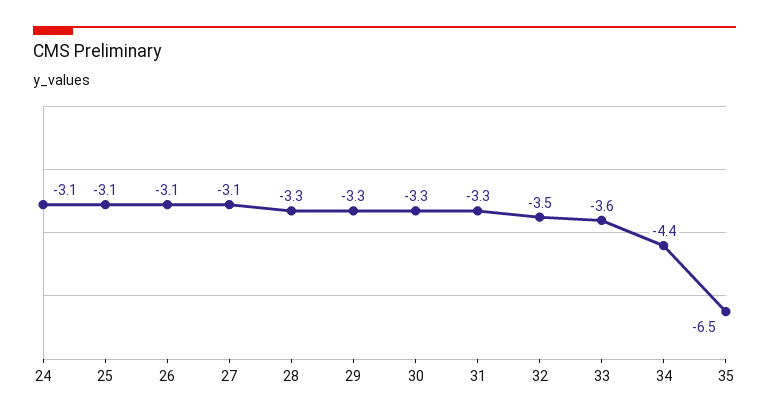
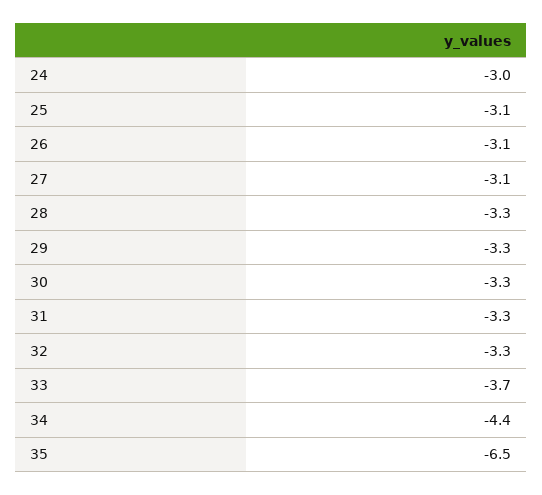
  {
-   "24": -3.1,
+   "24": -3,
    "25": -3.1,
    "26": -3.1,
    "27": -3.1,
    "28": -3.3,
    "29": -3.3,
    "30": -3.3,
    "31": -3.3,
-   "32": -3.5,
+   "32": -3.3,
-   "33": -3.6,
+   "33": -3.7,
    "34": -4.4,
    "35": -6.5
  }

